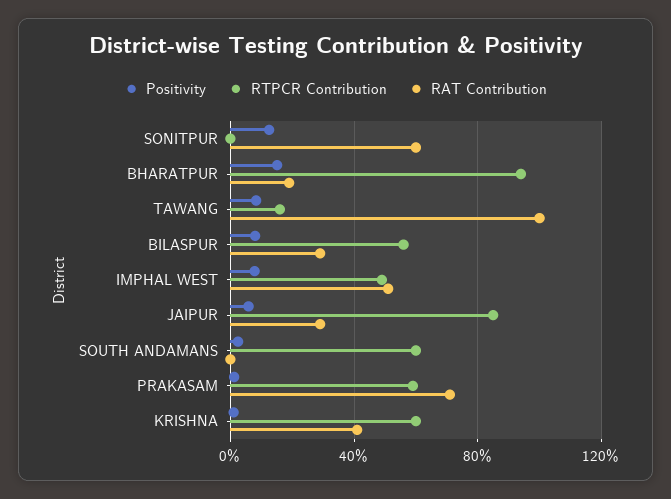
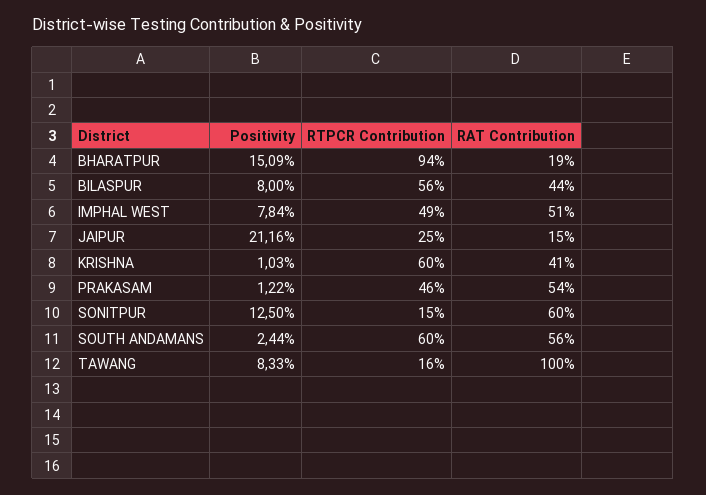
  {
    "Positivity": {
      "SONITPUR": 12.5,
      "BHARATPUR": 15.09,
      "TAWANG": 8.33,
      "BILASPUR": 8,
      "IMPHAL WEST": 7.84,
-     "JAIPUR": 5,
+     "JAIPUR": 21.16,
      "SOUTH ANDAMANS": 2.44,
      "PRAKASAM": 1.22,
      "KRISHNA": 1.03
    },
    "RTPCR Contribution": {
-     "SONITPUR": 0,
+     "SONITPUR": 15,
      "BHARATPUR": 94,
      "TAWANG": 16,
      "BILASPUR": 56,
      "IMPHAL WEST": 49,
-     "JAIPUR": 85,
+     "JAIPUR": 25,
      "SOUTH ANDAMANS": 60,
-     "PRAKASAM": 60,
+     "PRAKASAM": 46,
      "KRISHNA": 60
    },
    "RAT Contribution": {
      "SONITPUR": 60,
      "BHARATPUR": 19,
      "TAWANG": 100,
-     "BILASPUR": 30,
+     "BILASPUR": 44,
      "IMPHAL WEST": 51,
-     "JAIPUR": 30,
+     "JAIPUR": 15,
-     "SOUTH ANDAMANS": 0,
+     "SOUTH ANDAMANS": 56,
-     "PRAKASAM": 70,
+     "PRAKASAM": 54,
      "KRISHNA": 41
    }
  }

